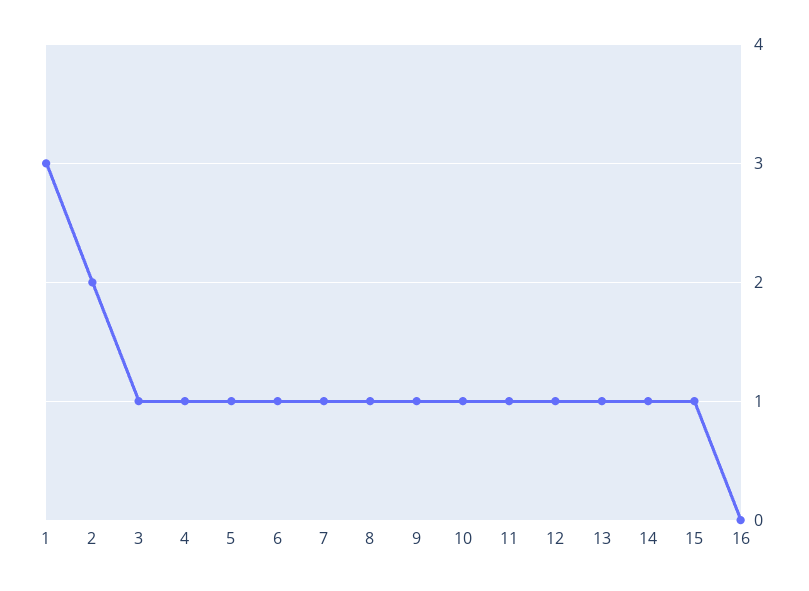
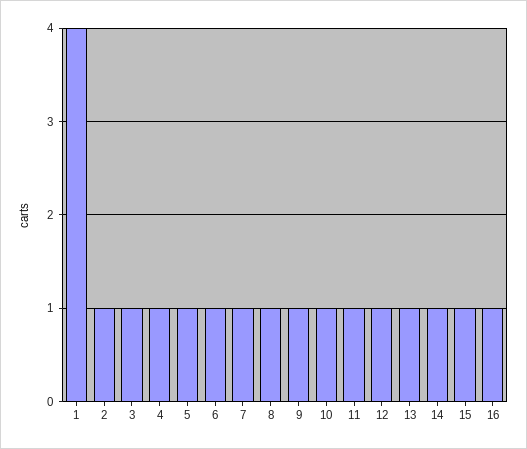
  {
-   "1": 3,
+   "1": 4,
-   "2": 2,
+   "2": 1,
    "3": 1,
    "4": 1,
    "5": 1,
    "6": 1,
    "7": 1,
    "8": 1,
    "9": 1,
    "10": 1,
    "11": 1,
    "12": 1,
    "13": 1,
    "14": 1,
    "15": 1,
-   "16": 0
+   "16": 1
  }

